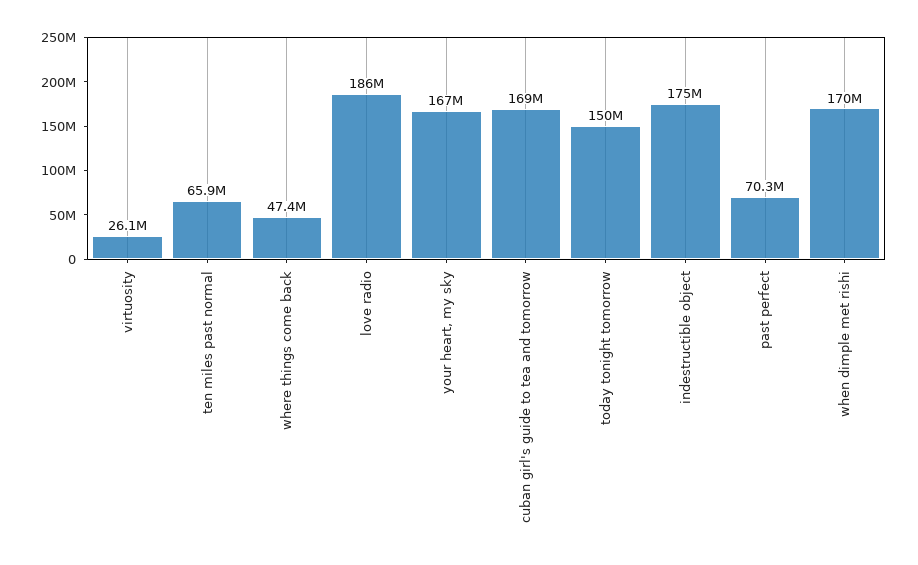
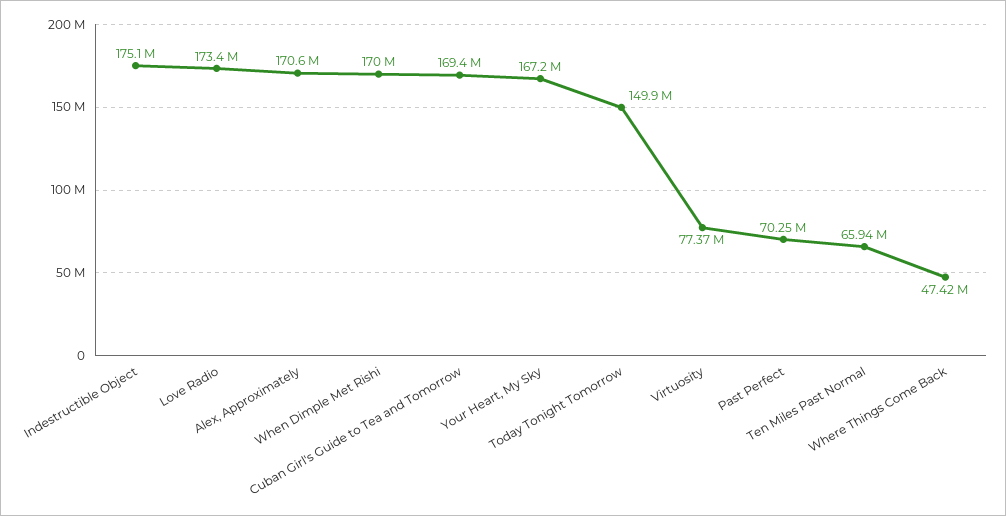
  {
-   "virtuosity": 26100000,
+   "virtuosity": 77370000,
    "ten miles past normal": 65940000,
    "where things come back": 47420000,
-   "love radio": 186000000,
+   "love radio": 173400000,
    "your heart, my sky": 167200000,
    "cuban girl's guide to tea and tomorrow": 169400000,
    "today tonight tomorrow": 149900000,
    "indestructible object": 175100000,
    "past perfect": 70250000,
-   "when dimple met rishi": 170000000
+   "when dimple met rishi": 170000000,
+   "Alex, Approximately": 170600000
  }

